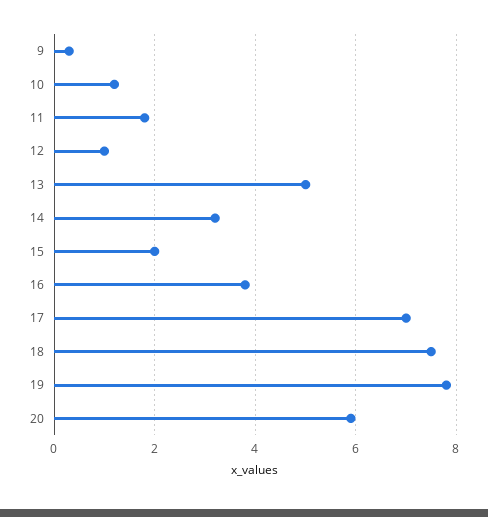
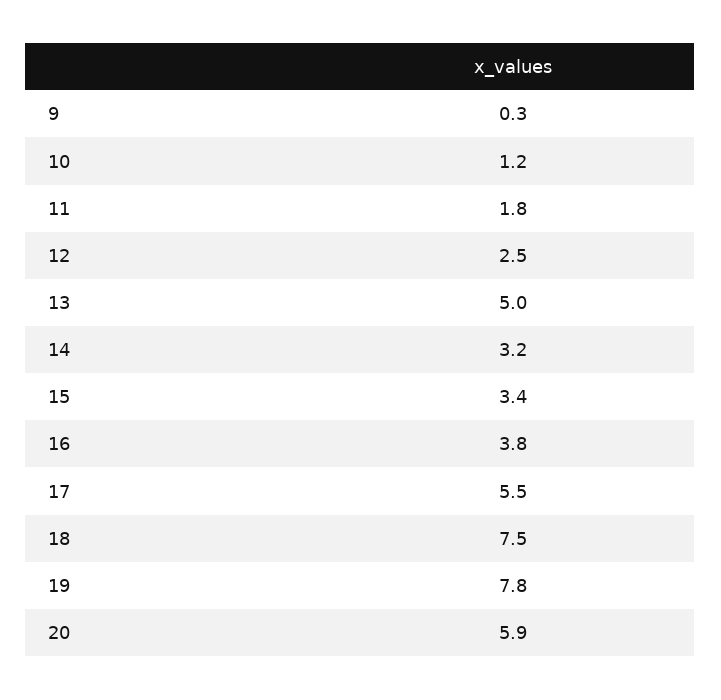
  {
    "9": 0.3,
    "10": 1.2,
    "11": 1.8,
-   "12": 1,
+   "12": 2.5,
    "13": 5,
    "14": 3.2,
-   "15": 2,
+   "15": 3.4,
    "16": 3.8,
-   "17": 7,
+   "17": 5.5,
    "18": 7.5,
    "19": 7.8,
    "20": 5.9
  }

